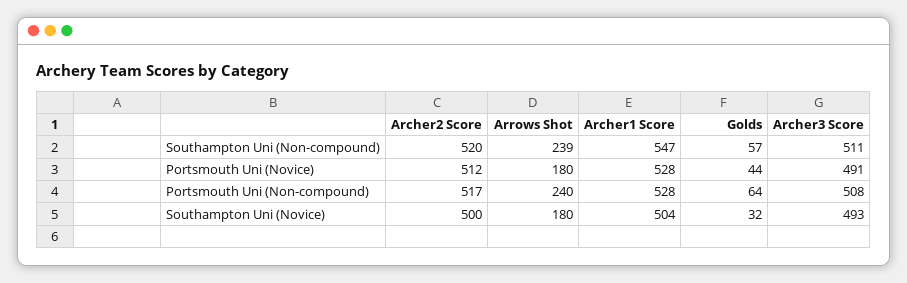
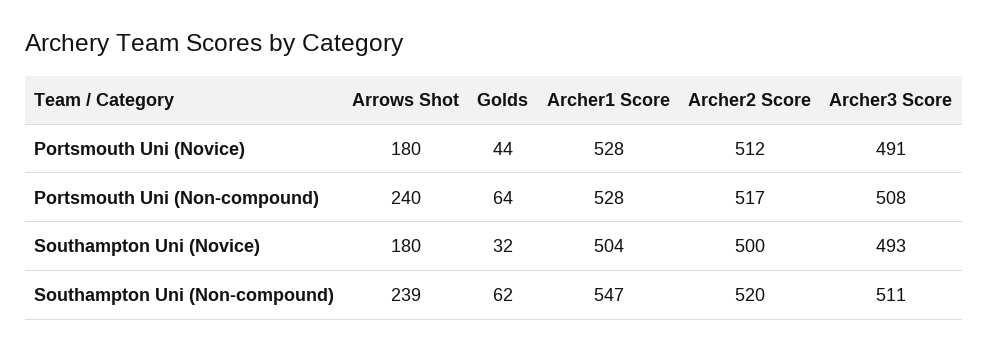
  {
    "Archer2 Score": {
      "Southampton Uni (Non-compound)": 520,
      "Portsmouth Uni (Novice)": 512,
      "Portsmouth Uni (Non-compound)": 517,
      "Southampton Uni (Novice)": 500
    },
    "Arrows Shot": {
      "Southampton Uni (Non-compound)": 239,
      "Portsmouth Uni (Novice)": 180,
      "Portsmouth Uni (Non-compound)": 240,
      "Southampton Uni (Novice)": 180
    },
    "Archer1 Score": {
      "Southampton Uni (Non-compound)": 547,
      "Portsmouth Uni (Novice)": 528,
      "Portsmouth Uni (Non-compound)": 528,
      "Southampton Uni (Novice)": 504
    },
    "Golds": {
-     "Southampton Uni (Non-compound)": 57,
+     "Southampton Uni (Non-compound)": 62,
      "Portsmouth Uni (Novice)": 44,
      "Portsmouth Uni (Non-compound)": 64,
      "Southampton Uni (Novice)": 32
    },
    "Archer3 Score": {
      "Southampton Uni (Non-compound)": 511,
      "Portsmouth Uni (Novice)": 491,
      "Portsmouth Uni (Non-compound)": 508,
      "Southampton Uni (Novice)": 493
    }
  }

